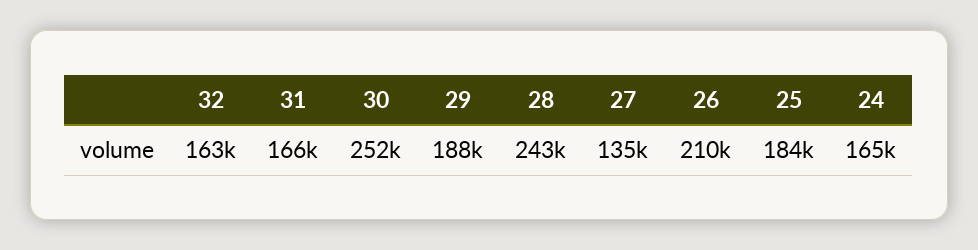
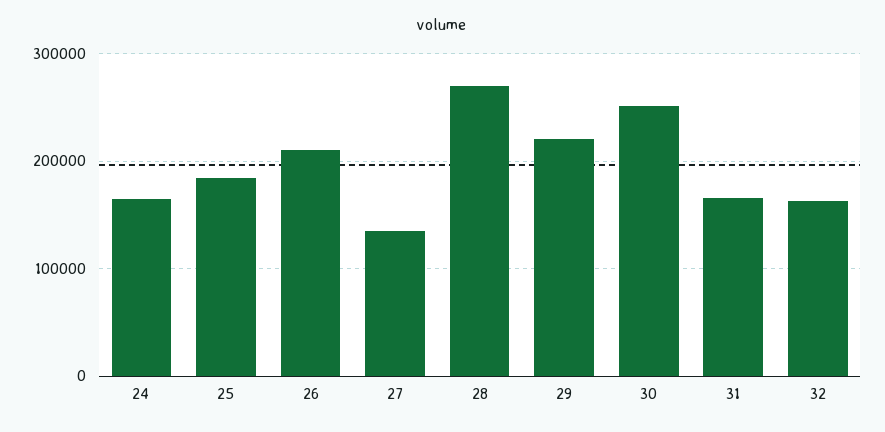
  {
    "32": 163000,
    "31": 166000,
    "30": 252000,
-   "29": 188000,
+   "29": 220000,
-   "28": 243000,
+   "28": 270000,
    "27": 135000,
    "26": 210000,
    "25": 184000,
    "24": 165000
  }

